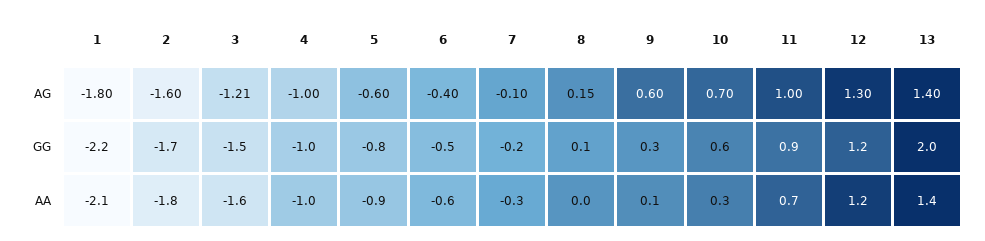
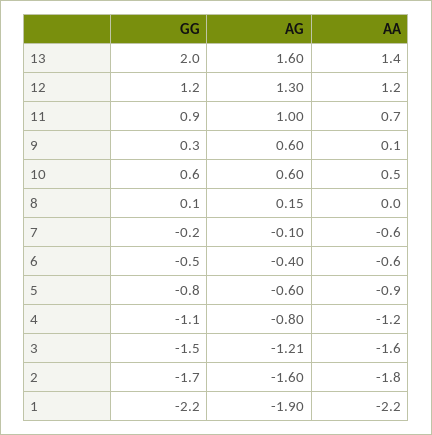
  {
    "1": {
-     "AG": -1.8,
+     "AG": -1.9,
      "GG": -2.2,
-     "AA": -2.1
+     "AA": -2.2
    },
    "2": {
      "AG": -1.6,
      "GG": -1.7,
      "AA": -1.8
    },
    "3": {
      "AG": -1.21,
      "GG": -1.5,
      "AA": -1.6
    },
    "4": {
-     "AG": -1,
+     "AG": -0.8,
-     "GG": -1,
+     "GG": -1.1,
-     "AA": -1
+     "AA": -1.2
    },
    "5": {
      "AG": -0.6,
      "GG": -0.8,
      "AA": -0.9
    },
    "6": {
      "AG": -0.4,
      "GG": -0.5,
      "AA": -0.6
    },
    "7": {
      "AG": -0.1,
      "GG": -0.2,
-     "AA": -0.3
+     "AA": -0.6
    },
    "8": {
      "AG": 0.15,
      "GG": 0.1,
      "AA": 0
    },
    "9": {
      "AG": 0.6,
      "GG": 0.3,
      "AA": 0.1
    },
    "10": {
-     "AG": 0.7,
+     "AG": 0.6,
      "GG": 0.6,
-     "AA": 0.3
+     "AA": 0.5
    },
    "11": {
      "AG": 1,
      "GG": 0.9,
      "AA": 0.7
    },
    "12": {
      "AG": 1.3,
      "GG": 1.2,
      "AA": 1.2
    },
    "13": {
-     "AG": 1.4,
+     "AG": 1.6,
      "GG": 2,
      "AA": 1.4
    }
  }

